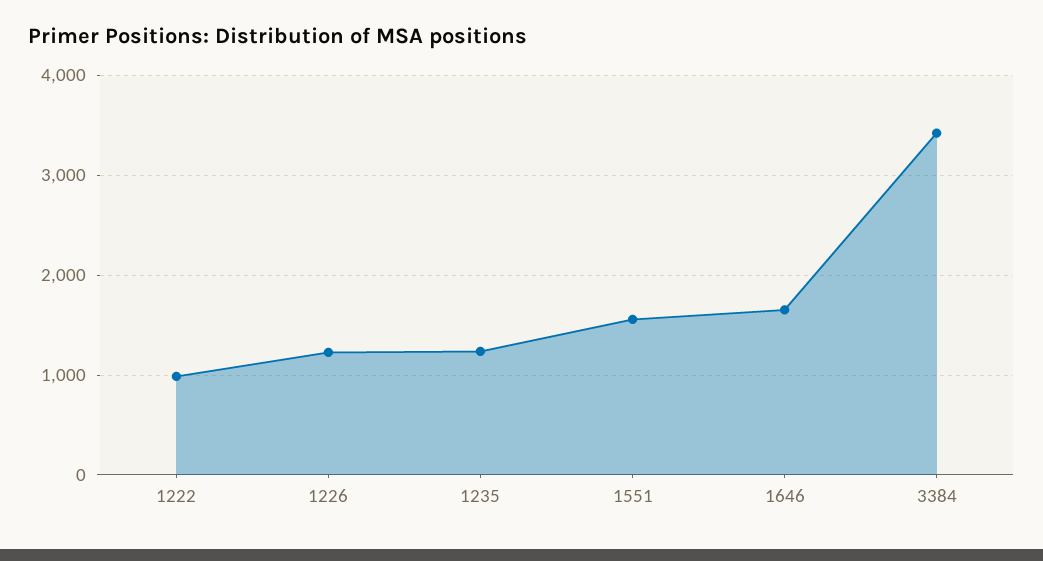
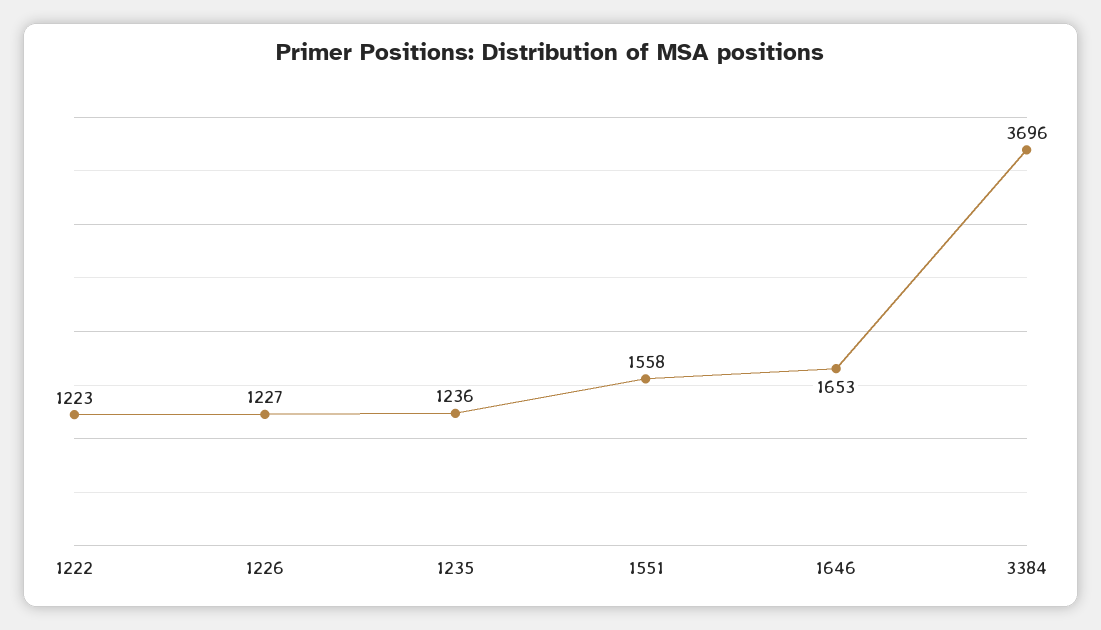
  {
-   "1222": 1000,
+   "1222": 1223,
    "1226": 1227,
    "1235": 1236,
    "1551": 1558,
    "1646": 1653,
-   "3384": 3400
+   "3384": 3696
  }

